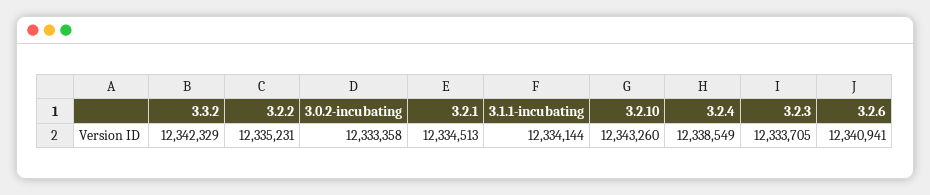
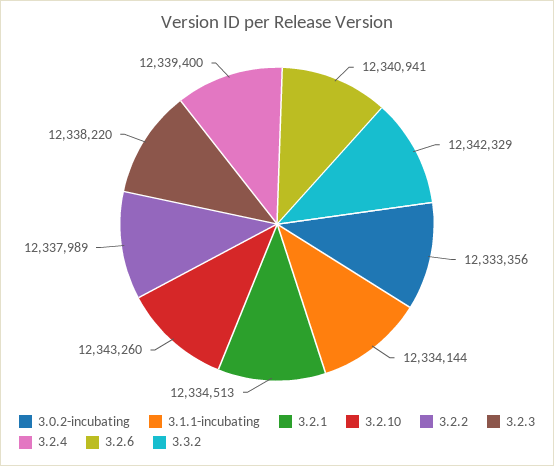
  {
    "3.3.2": 12342329,
-   "3.2.2": 12335231,
+   "3.2.2": 12337989,
-   "3.0.2-incubating": 12333358,
+   "3.0.2-incubating": 12333356,
    "3.2.1": 12334513,
    "3.1.1-incubating": 12334144,
    "3.2.10": 12343260,
-   "3.2.4": 12338549,
+   "3.2.4": 12339400,
-   "3.2.3": 12333705,
+   "3.2.3": 12338220,
    "3.2.6": 12340941
  }

